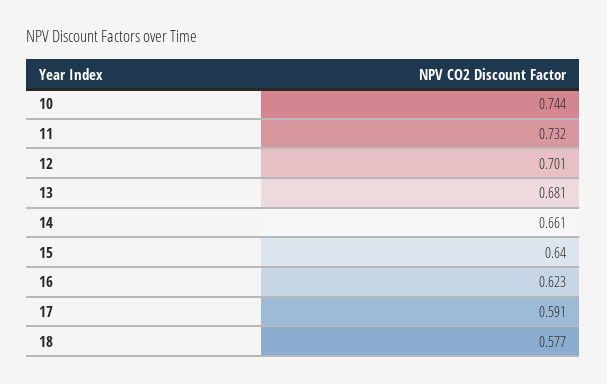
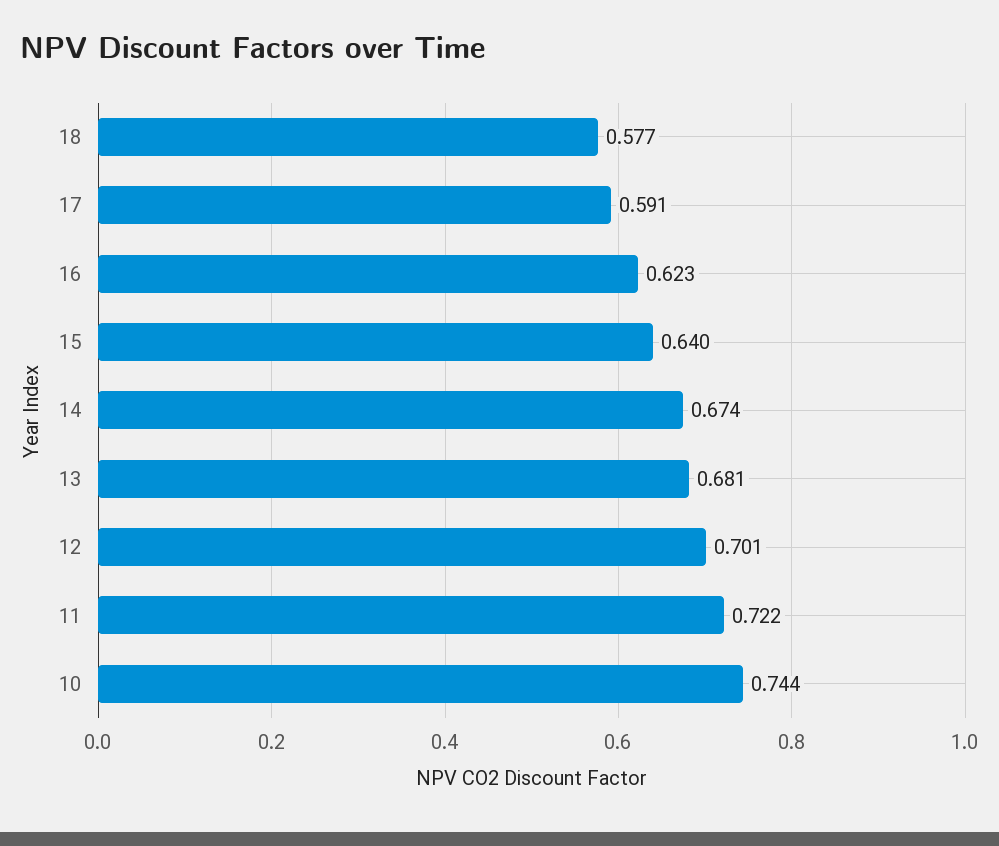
  {
    "10": 0.744,
-   "11": 0.732,
+   "11": 0.722,
    "12": 0.701,
    "13": 0.681,
-   "14": 0.661,
+   "14": 0.674,
    "15": 0.64,
    "16": 0.623,
    "17": 0.591,
    "18": 0.577
  }

